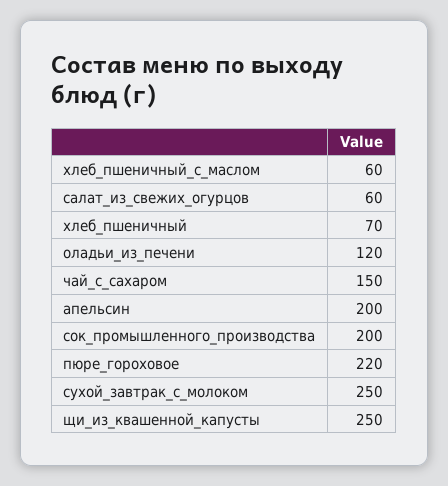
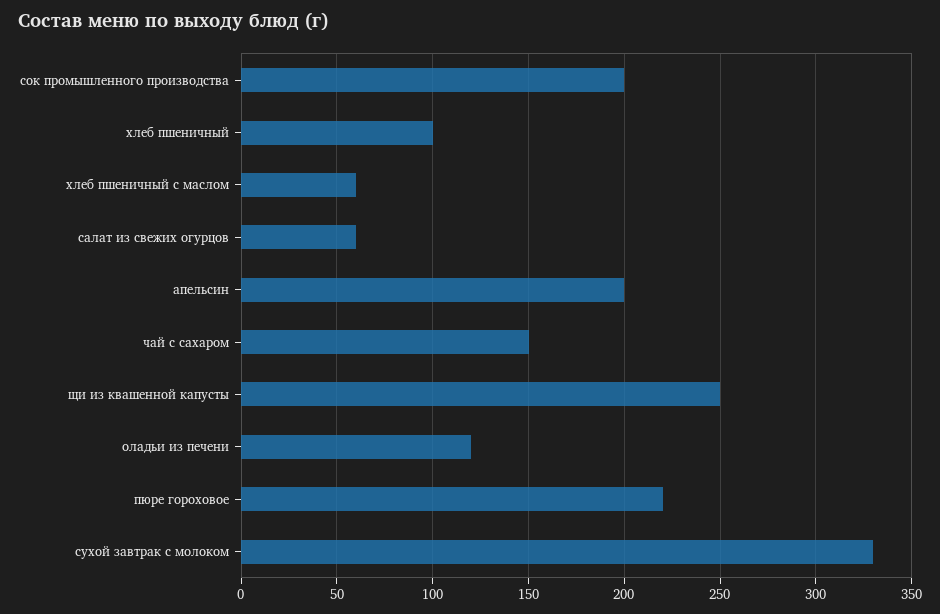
  {
    "хлеб_пшеничный_с_маслом": 60,
    "салат_из_свежих_огурцов": 60,
-   "хлеб_пшеничный": 70,
+   "хлеб_пшеничный": 100,
    "оладьи_из_печени": 120,
    "чай_с_сахаром": 150,
    "апельсин": 200,
    "сок_промышленного_производства": 200,
    "пюре_гороховое": 220,
-   "сухой_завтрак_с_молоком": 250,
+   "сухой_завтрак_с_молоком": 330,
    "щи_из_квашенной_капусты": 250
  }

